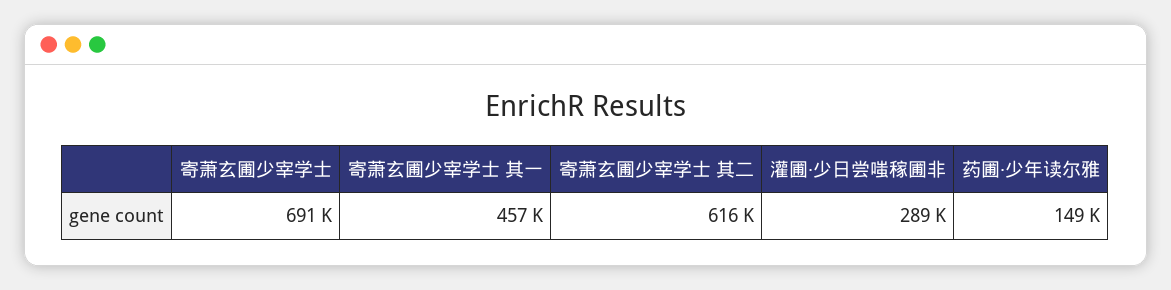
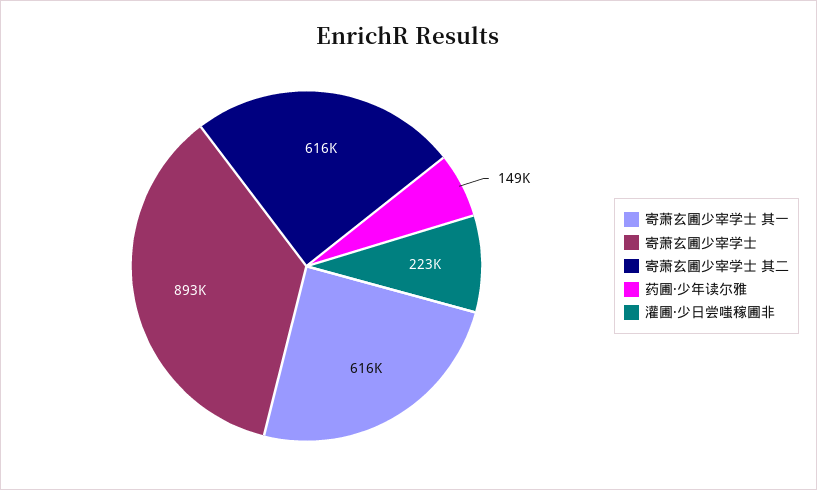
  {
-   "寄萧玄圃少宰学士": 691000,
+   "寄萧玄圃少宰学士": 893000,
-   "寄萧玄圃少宰学士 其一": 457000,
+   "寄萧玄圃少宰学士 其一": 616000,
    "寄萧玄圃少宰学士 其二": 616000,
-   "灌圃·少日尝嗤稼圃非": 289000,
+   "灌圃·少日尝嗤稼圃非": 223000,
    "药圃·少年读尔雅": 149000
  }

